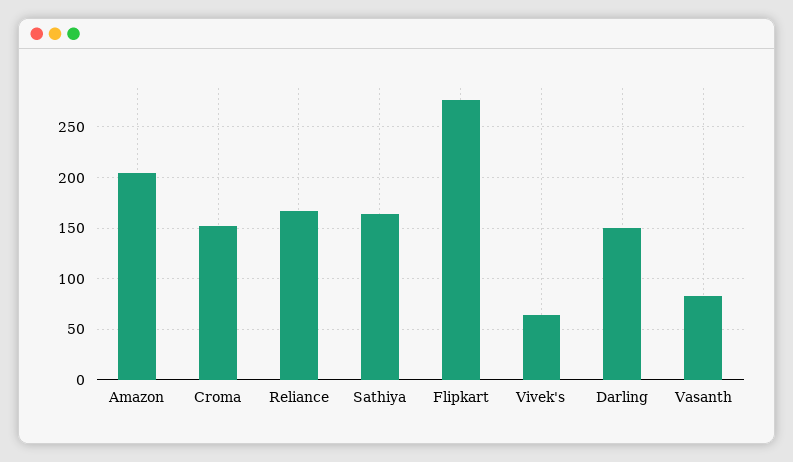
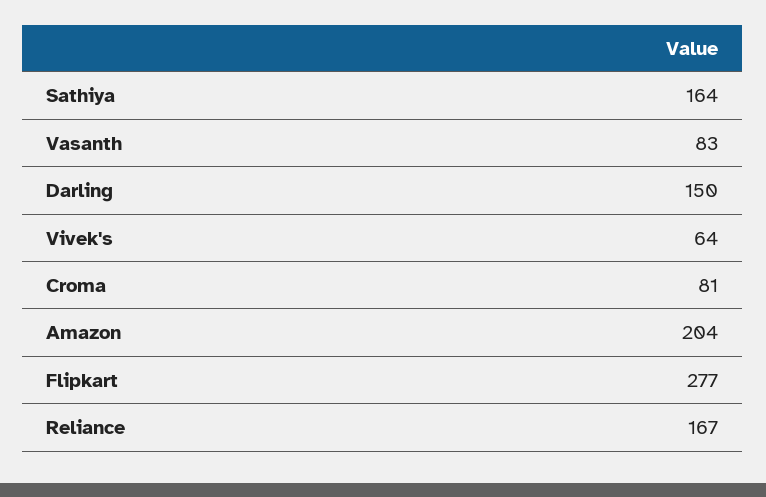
  {
    "Amazon": 204,
-   "Croma": 150,
+   "Croma": 81,
    "Reliance": 167,
    "Sathiya": 164,
    "Flipkart": 277,
    "Vivek's": 64,
    "Darling": 150,
    "Vasanth": 83
  }

